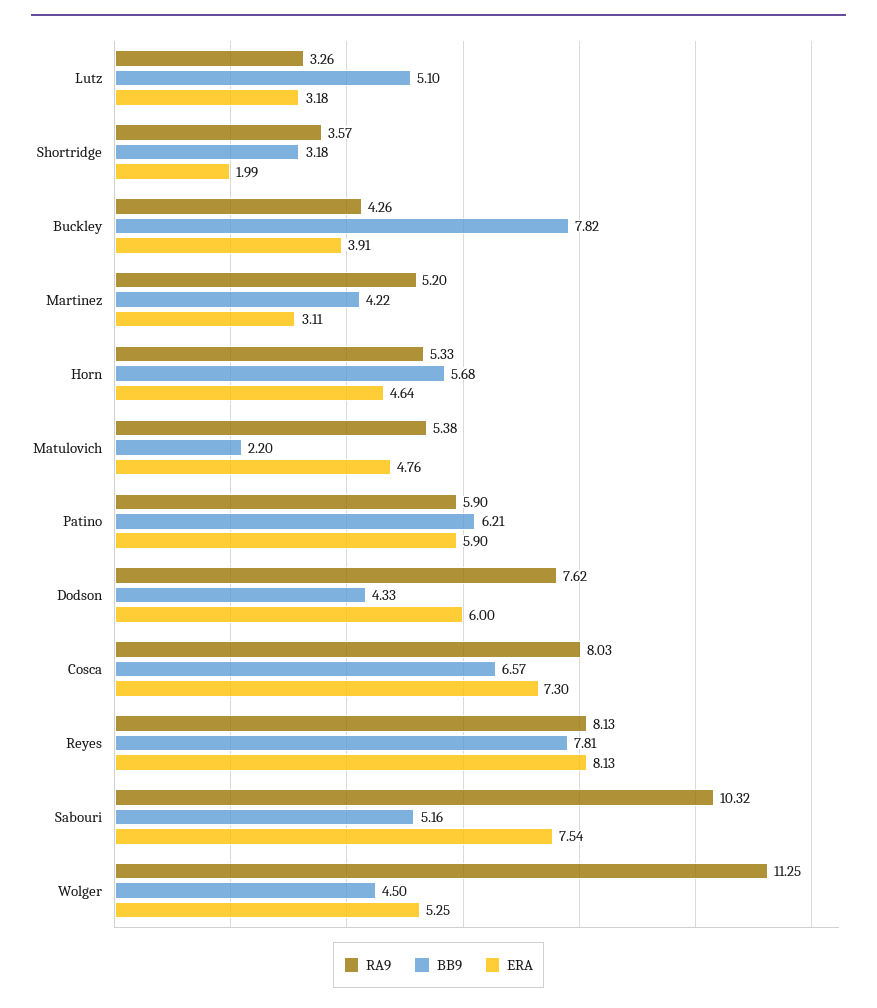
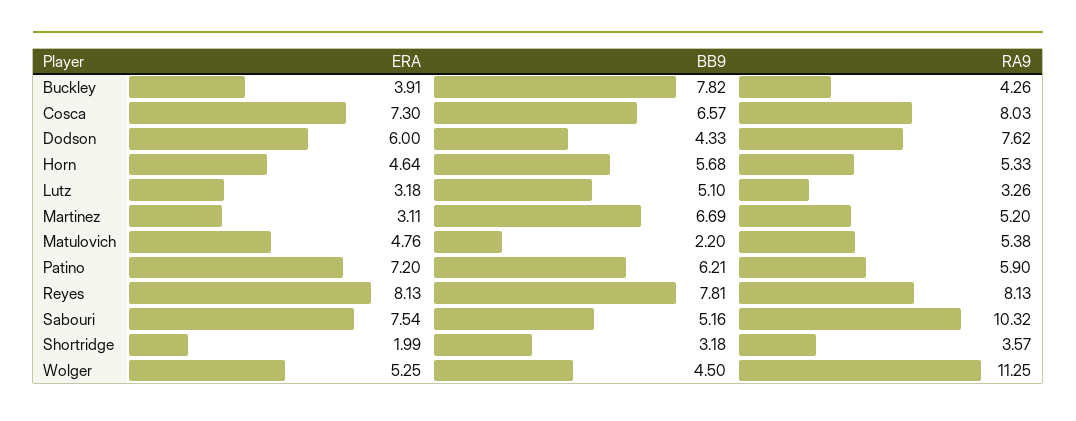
  {
    "RA9": {
      "Lutz": 3.26,
      "Shortridge": 3.57,
      "Buckley": 4.26,
      "Martinez": 5.2,
      "Horn": 5.33,
      "Matulovich": 5.38,
      "Patino": 5.9,
      "Dodson": 7.62,
      "Cosca": 8.03,
      "Reyes": 8.13,
      "Sabouri": 10.32,
      "Wolger": 11.25
    },
    "BB9": {
      "Lutz": 5.1,
      "Shortridge": 3.18,
      "Buckley": 7.82,
-     "Martinez": 4.22,
+     "Martinez": 6.69,
      "Horn": 5.68,
      "Matulovich": 2.2,
      "Patino": 6.21,
      "Dodson": 4.33,
      "Cosca": 6.57,
      "Reyes": 7.81,
      "Sabouri": 5.16,
      "Wolger": 4.5
    },
    "ERA": {
      "Lutz": 3.18,
      "Shortridge": 1.99,
      "Buckley": 3.91,
      "Martinez": 3.11,
      "Horn": 4.64,
      "Matulovich": 4.76,
-     "Patino": 5.9,
+     "Patino": 7.2,
      "Dodson": 6,
      "Cosca": 7.3,
      "Reyes": 8.13,
      "Sabouri": 7.54,
      "Wolger": 5.25
    }
  }

